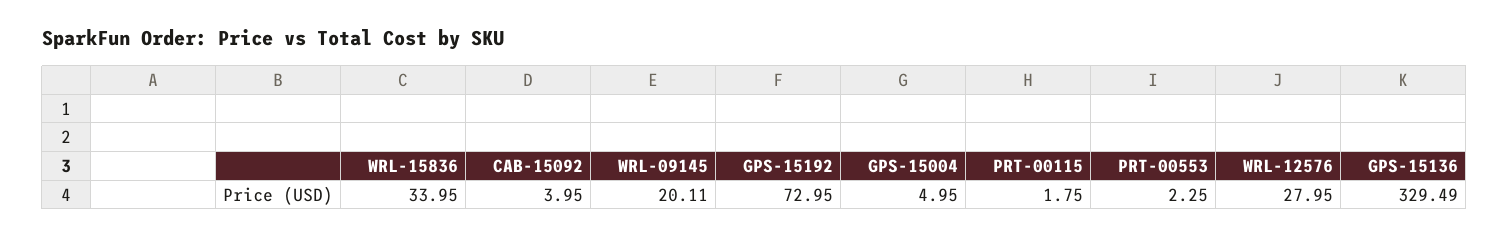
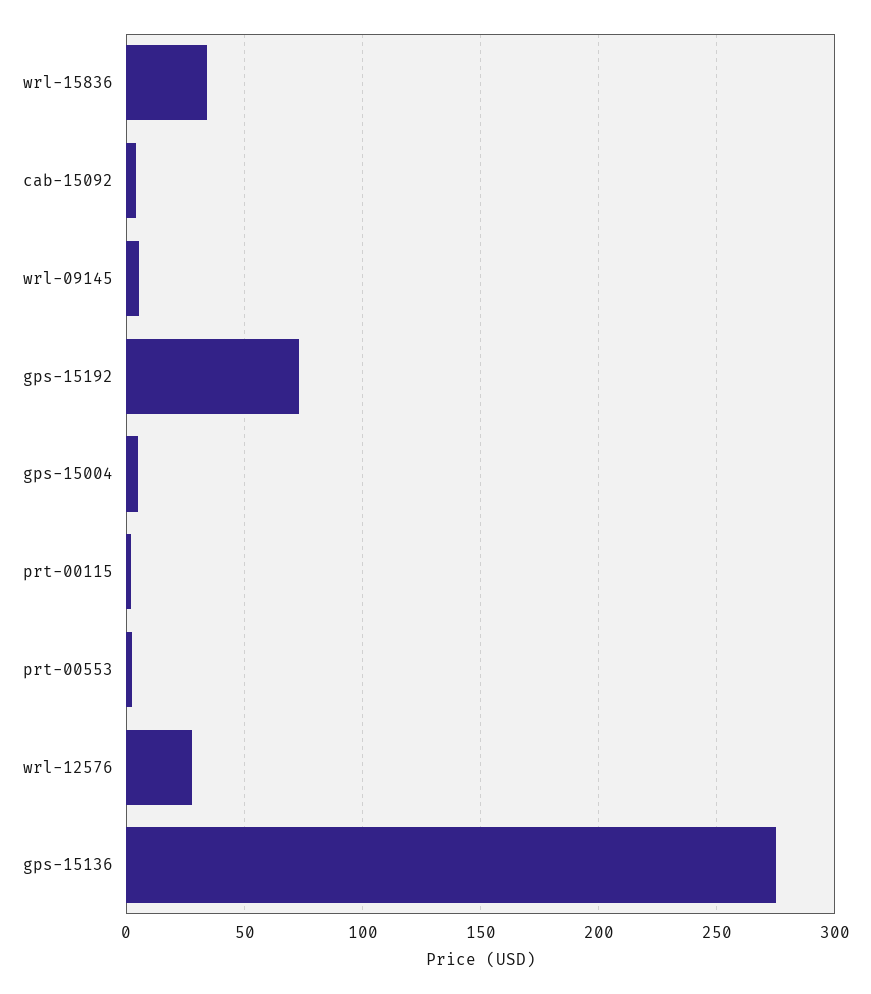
  {
    "WRL-15836": 33.95,
    "CAB-15092": 3.95,
-   "WRL-09145": 20.11,
+   "WRL-09145": 5,
    "GPS-15192": 72.95,
    "GPS-15004": 4.95,
    "PRT-00115": 1.75,
    "PRT-00553": 2.25,
    "WRL-12576": 27.95,
-   "GPS-15136": 329.49
+   "GPS-15136": 275
  }

